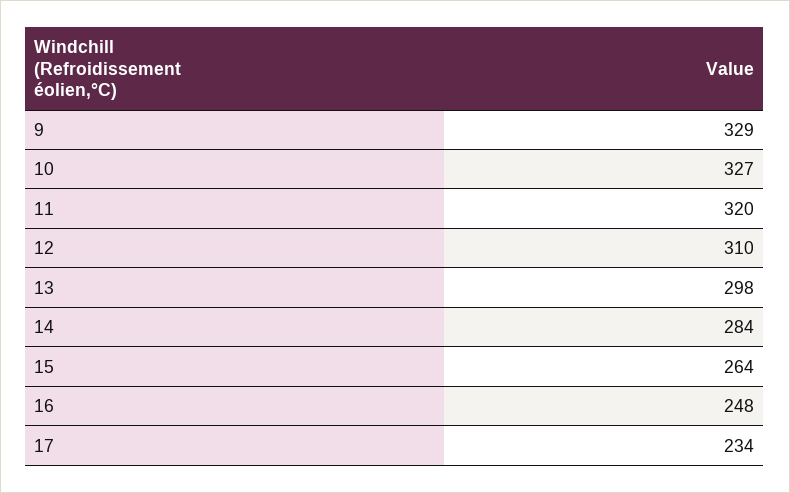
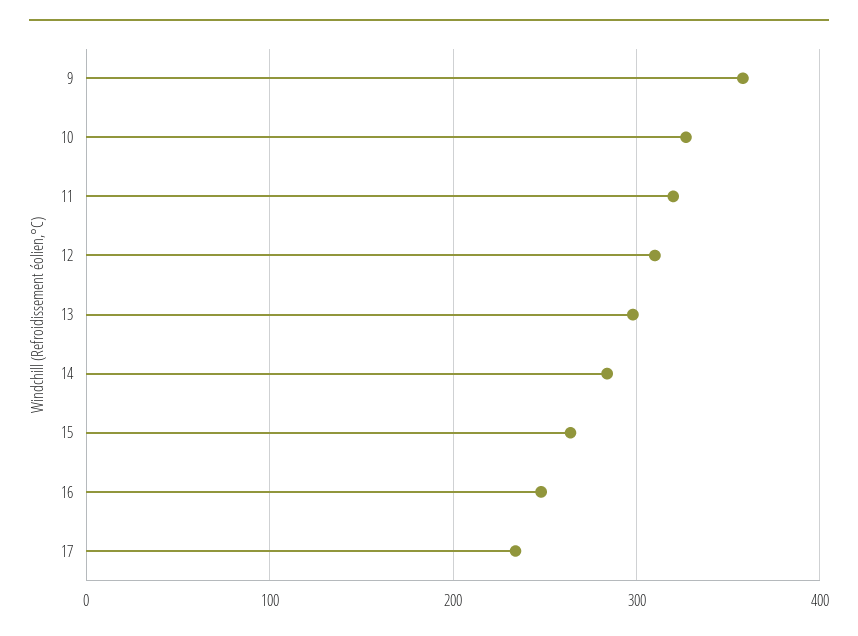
  {
-   "9": 329,
+   "9": 360,
    "10": 327,
    "11": 320,
    "12": 310,
    "13": 298,
    "14": 284,
    "15": 264,
    "16": 248,
    "17": 234
  }

